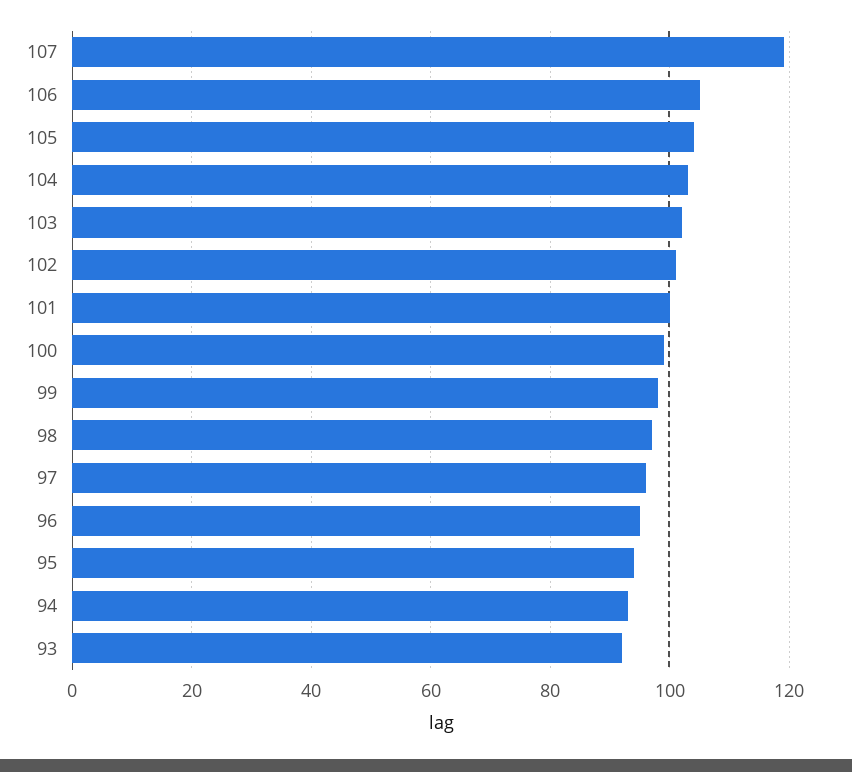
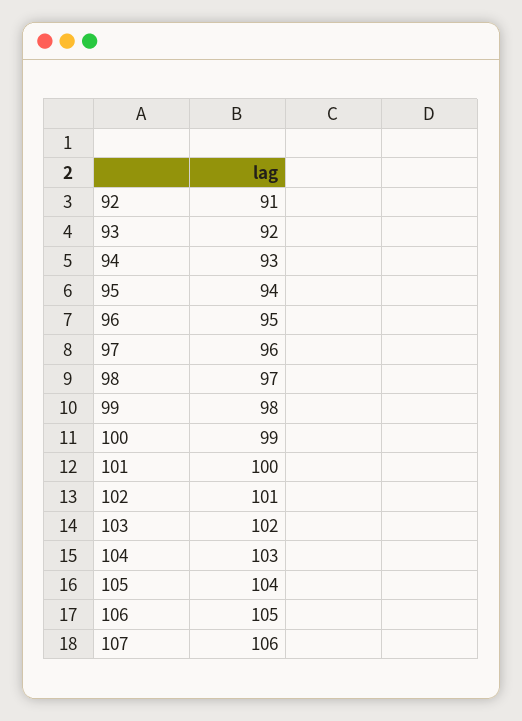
  {
-   "107": 120,
+   "107": 106,
    "106": 105,
    "105": 104,
    "104": 103,
    "103": 102,
    "102": 101,
    "101": 100,
    "100": 99,
    "99": 98,
    "98": 97,
    "97": 96,
    "96": 95,
    "95": 94,
    "94": 93,
-   "93": 92
+   "93": 92,
+   "92": 91
  }

